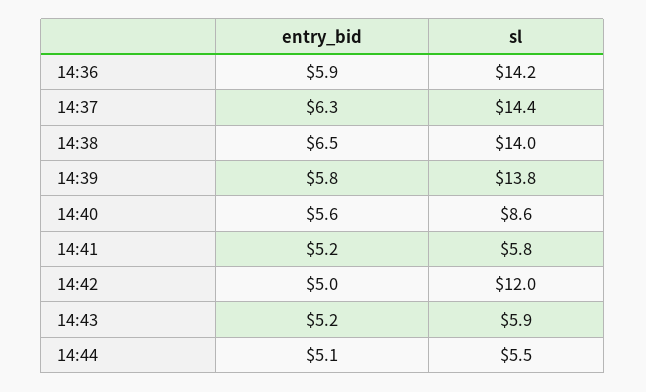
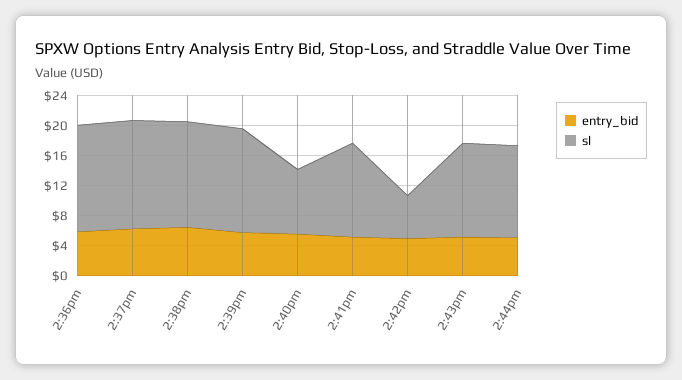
  {
    "entry_bid": {
      "14:36": 5.9,
      "14:37": 6.3,
      "14:38": 6.5,
      "14:39": 5.8,
      "14:40": 5.6,
      "14:41": 5.2,
      "14:42": 5,
      "14:43": 5.2,
      "14:44": 5.1
    },
    "sl": {
      "14:36": 14.2,
      "14:37": 14.4,
      "14:38": 14,
      "14:39": 13.8,
      "14:40": 8.6,
-     "14:41": 5.8,
+     "14:41": 12,
-     "14:42": 12,
+     "14:42": 6,
-     "14:43": 5.9,
+     "14:43": 12,
-     "14:44": 5.5
+     "14:44": 12
    }
  }

